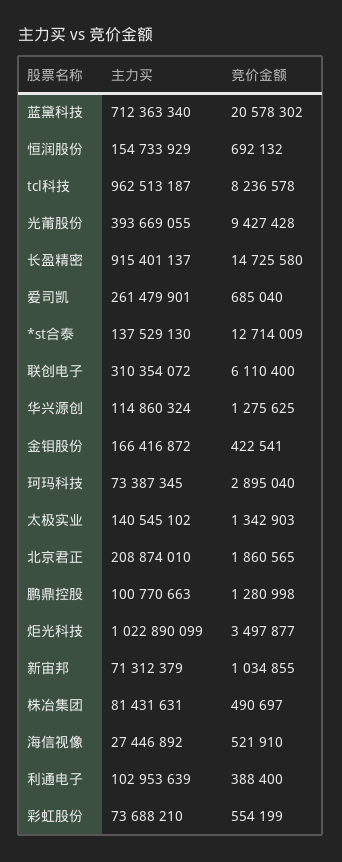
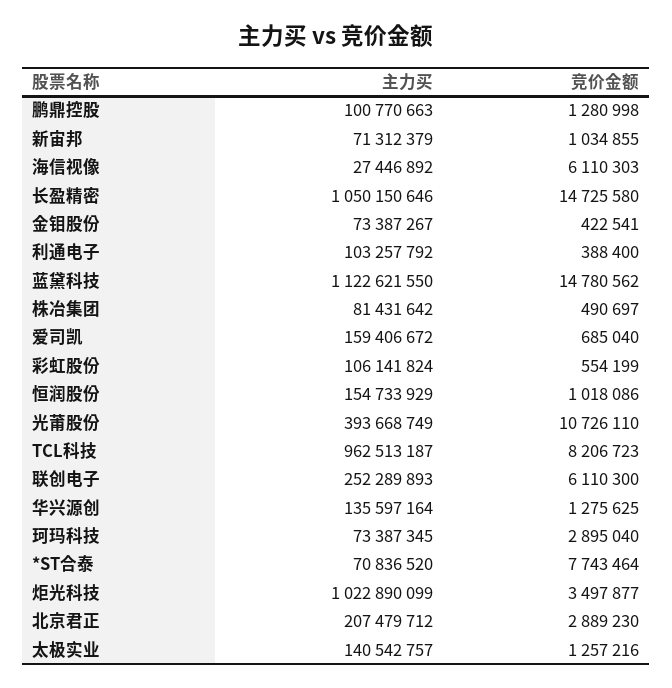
  {
    "主力买": {
-     "蓝黛科技": 712363340,
+     "蓝黛科技": 1122621550,
      "恒润股份": 154733929,
      "tcl科技": 962513187,
-     "光莆股份": 393669055,
+     "光莆股份": 393668749,
-     "长盈精密": 915401137,
+     "长盈精密": 1050150646,
-     "爱司凯": 261479901,
+     "爱司凯": 159406672,
-     "*st合泰": 137529130,
+     "*st合泰": 70836520,
-     "联创电子": 310354072,
+     "联创电子": 252289893,
-     "华兴源创": 114860324,
+     "华兴源创": 135597164,
-     "金钼股份": 166416872,
+     "金钼股份": 73387267,
      "珂玛科技": 73387345,
-     "太极实业": 140545102,
+     "太极实业": 140542757,
-     "北京君正": 208874010,
+     "北京君正": 207479712,
      "鹏鼎控股": 100770663,
      "炬光科技": 1022890099,
      "新宙邦": 71312379,
-     "株冶集团": 81431631,
+     "株冶集团": 81431642,
      "海信视像": 27446892,
-     "利通电子": 102953639,
+     "利通电子": 103257792,
-     "彩虹股份": 73688210
+     "彩虹股份": 106141824
    },
    "竞价金额": {
-     "蓝黛科技": 20578302,
+     "蓝黛科技": 14780562,
-     "恒润股份": 692132,
+     "恒润股份": 1018086,
-     "tcl科技": 8236578,
+     "tcl科技": 8206723,
-     "光莆股份": 9427428,
+     "光莆股份": 10726110,
      "长盈精密": 14725580,
      "爱司凯": 685040,
-     "*st合泰": 12714009,
+     "*st合泰": 7743464,
-     "联创电子": 6110400,
+     "联创电子": 6110300,
      "华兴源创": 1275625,
      "金钼股份": 422541,
      "珂玛科技": 2895040,
-     "太极实业": 1342903,
+     "太极实业": 1257216,
-     "北京君正": 1860565,
+     "北京君正": 2889230,
      "鹏鼎控股": 1280998,
      "炬光科技": 3497877,
      "新宙邦": 1034855,
      "株冶集团": 490697,
-     "海信视像": 521910,
+     "海信视像": 6110303,
      "利通电子": 388400,
      "彩虹股份": 554199
    }
  }

